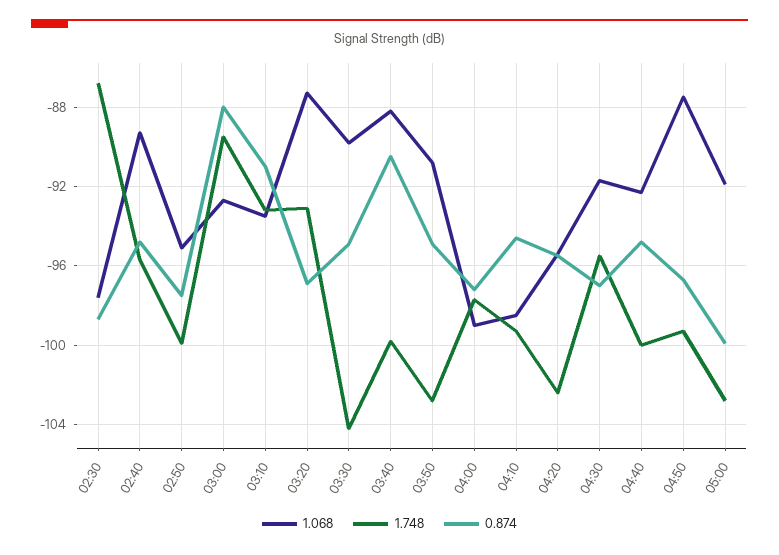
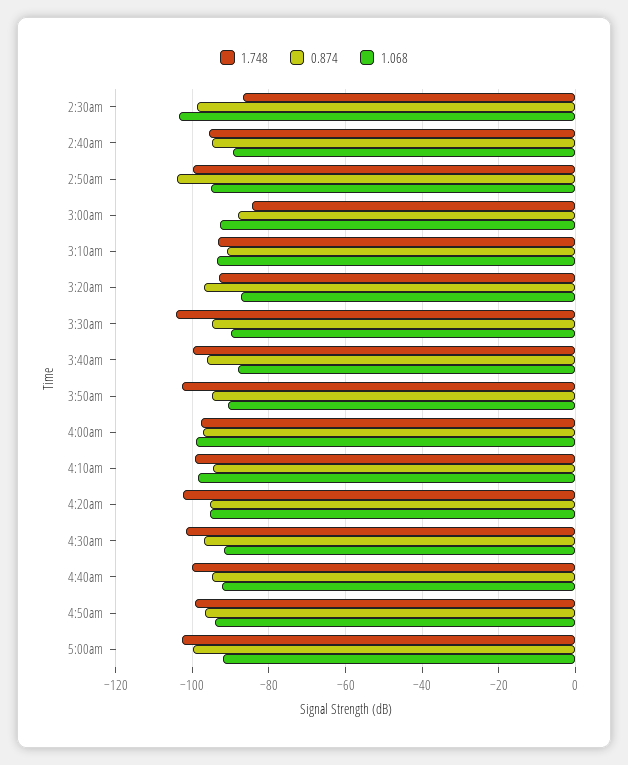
  {
    "1.068": {
-     "02:30": -97.5,
+     "02:30": -104,
      "02:40": -89.5,
      "02:50": -95,
      "03:00": -92.5,
      "03:10": -93.5,
      "03:20": -87.5,
      "03:30": -90,
      "03:40": -88,
      "03:50": -91,
      "04:00": -99,
      "04:10": -98.5,
      "04:20": -95.5,
      "04:30": -91.5,
      "04:40": -92.5,
-     "04:50": -87.5,
+     "04:50": -94,
      "05:00": -92
    },
    "1.748": {
      "02:30": -87,
      "02:40": -95.5,
      "02:50": -100,
-     "03:00": -89.5,
+     "03:00": -84,
      "03:10": -93,
      "03:20": -93,
      "03:30": -104,
      "03:40": -100,
      "03:50": -103,
      "04:00": -97.5,
      "04:10": -99.5,
      "04:20": -102.5,
-     "04:30": -95.5,
+     "04:30": -102,
      "04:40": -100,
      "04:50": -99.5,
      "05:00": -103
    },
    "0.874": {
      "02:30": -98.5,
      "02:40": -95,
-     "02:50": -97.5,
+     "02:50": -104,
      "03:00": -88,
      "03:10": -91,
      "03:20": -97,
      "03:30": -95,
-     "03:40": -90.5,
+     "03:40": -96,
      "03:50": -95,
      "04:00": -97,
      "04:10": -94.5,
      "04:20": -95.5,
      "04:30": -97,
      "04:40": -95,
      "04:50": -96.5,
      "05:00": -100
    }
  }

